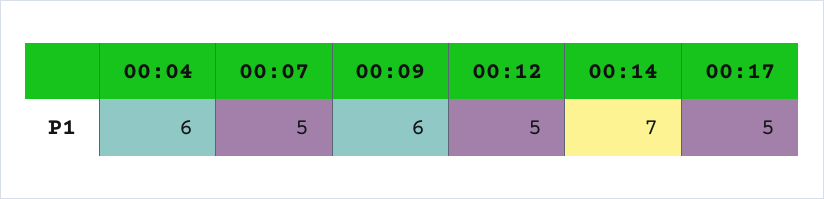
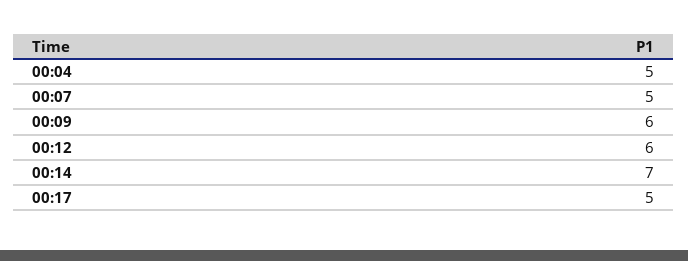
  {
-   "00:04": 6,
+   "00:04": 5,
    "00:07": 5,
    "00:09": 6,
-   "00:12": 5,
+   "00:12": 6,
    "00:14": 7,
    "00:17": 5
  }

